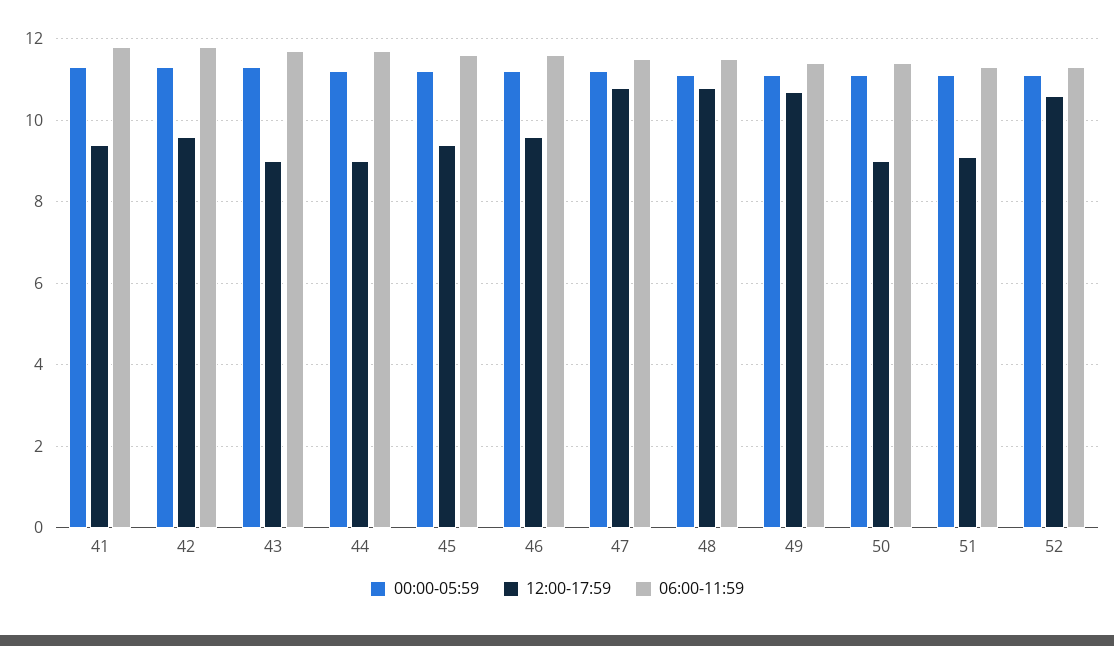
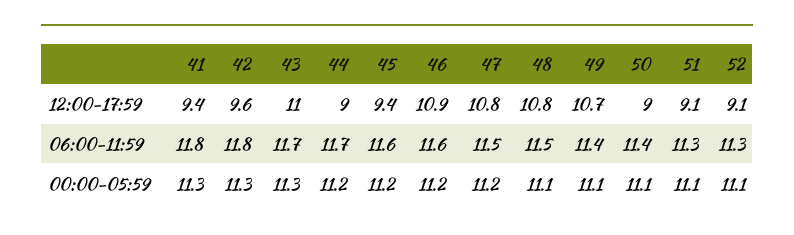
  {
    "00:00-05:59": {
      "41": 11.3,
      "42": 11.3,
      "43": 11.3,
      "44": 11.2,
      "45": 11.2,
      "46": 11.2,
      "47": 11.2,
      "48": 11.1,
      "49": 11.1,
      "50": 11.1,
      "51": 11.1,
      "52": 11.1
    },
    "12:00-17:59": {
      "41": 9.4,
      "42": 9.6,
-     "43": 9,
+     "43": 11,
      "44": 9,
      "45": 9.4,
-     "46": 9.5,
+     "46": 10.9,
      "47": 10.8,
      "48": 10.8,
      "49": 10.7,
      "50": 9,
      "51": 9.1,
-     "52": 10.5
+     "52": 9.1
    },
    "06:00-11:59": {
      "41": 11.8,
      "42": 11.8,
      "43": 11.7,
      "44": 11.7,
      "45": 11.6,
      "46": 11.6,
      "47": 11.5,
      "48": 11.5,
      "49": 11.4,
      "50": 11.4,
      "51": 11.3,
      "52": 11.3
    }
  }

